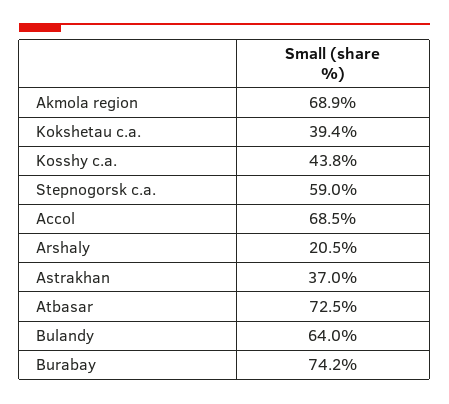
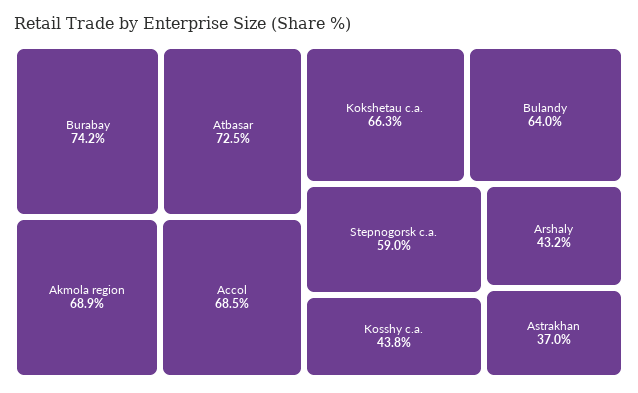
  {
    "Akmola region": 68.9,
-   "Kokshetau c.a.": 39.4,
+   "Kokshetau c.a.": 66.3,
    "Kosshy c.a.": 43.8,
    "Stepnogorsk c.a.": 59,
    "Accol": 68.5,
-   "Arshaly": 20.5,
+   "Arshaly": 43.2,
    "Astrakhan": 37,
    "Atbasar": 72.5,
    "Bulandy": 64,
    "Burabay": 74.2
  }

